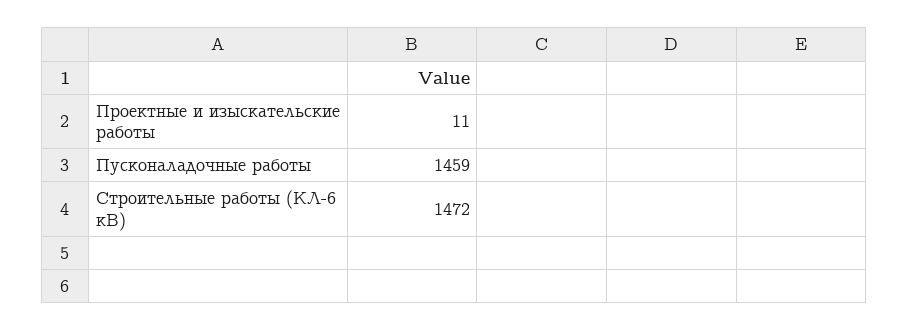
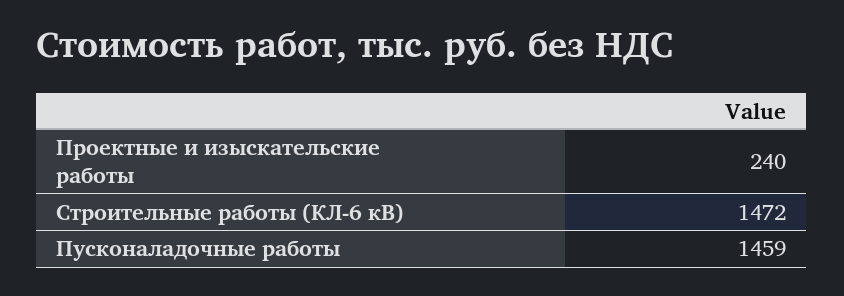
  {
-   "Проектные и изыскательские работы": 11,
+   "Проектные и изыскательские работы": 240,
    "Пусконаладочные работы": 1459,
    "Строительные работы (КЛ-6 кВ)": 1472
  }

